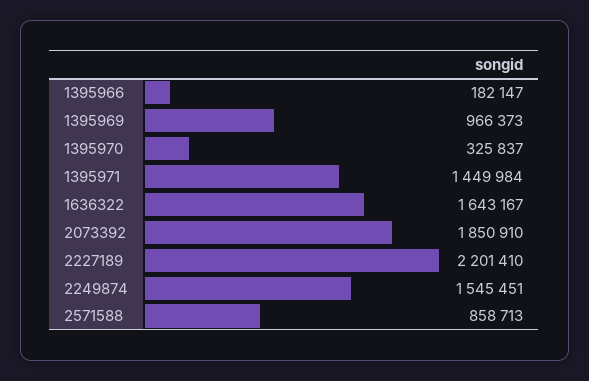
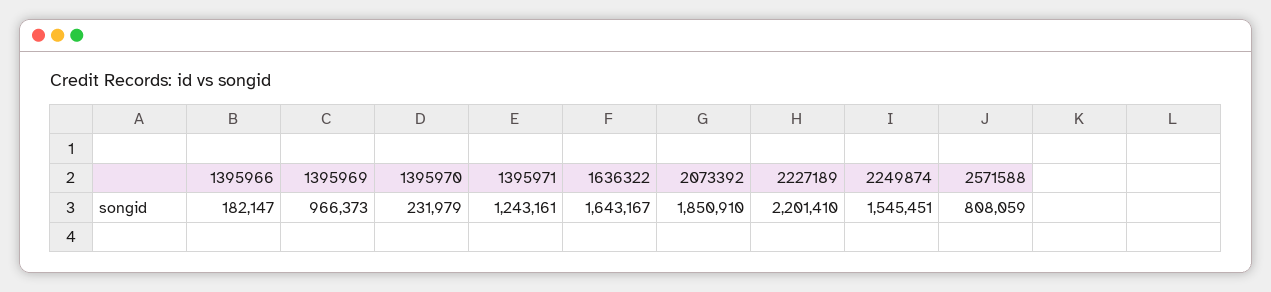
  {
    "1395966": 182147,
    "1395969": 966373,
-   "1395970": 325837,
+   "1395970": 231979,
-   "1395971": 1449984,
+   "1395971": 1243161,
    "1636322": 1643167,
    "2073392": 1850910,
    "2227189": 2201410,
    "2249874": 1545451,
-   "2571588": 858713
+   "2571588": 808059
  }

